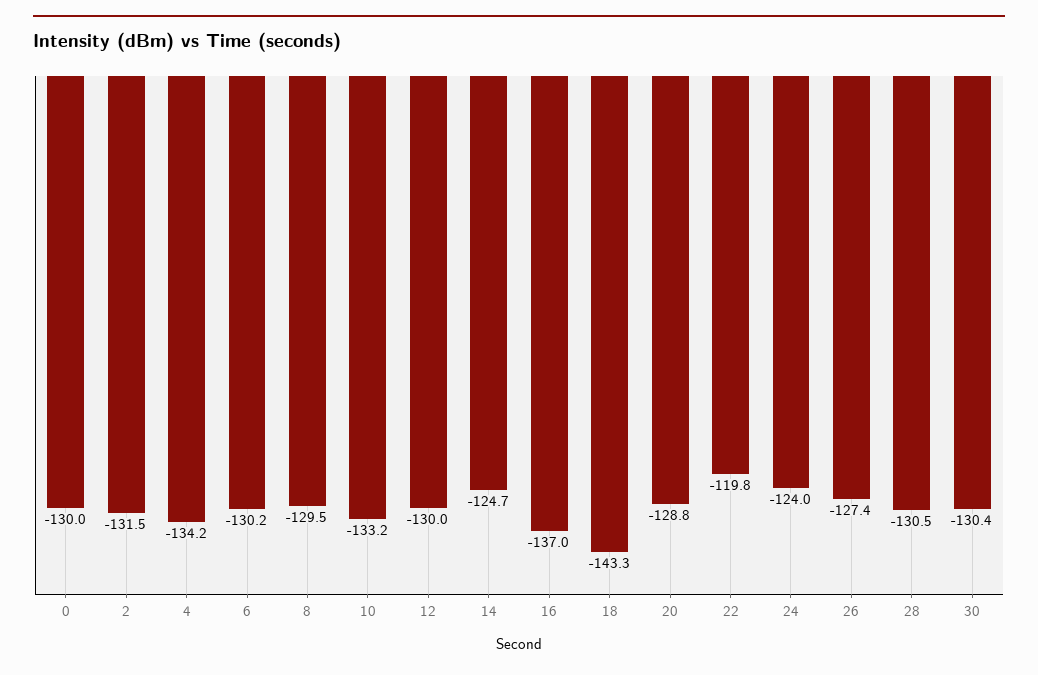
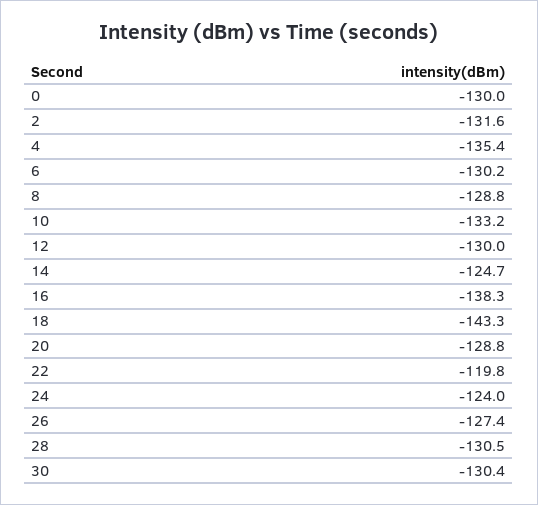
  {
    "0": -130,
-   "2": -131.5,
+   "2": -131.6,
-   "4": -134.2,
+   "4": -135.4,
    "6": -130.2,
-   "8": -129.5,
+   "8": -128.8,
    "10": -133.2,
    "12": -130,
    "14": -124.7,
-   "16": -137,
+   "16": -138.3,
    "18": -143.3,
    "20": -128.8,
    "22": -119.8,
    "24": -124,
    "26": -127.4,
    "28": -130.5,
    "30": -130.4
  }

